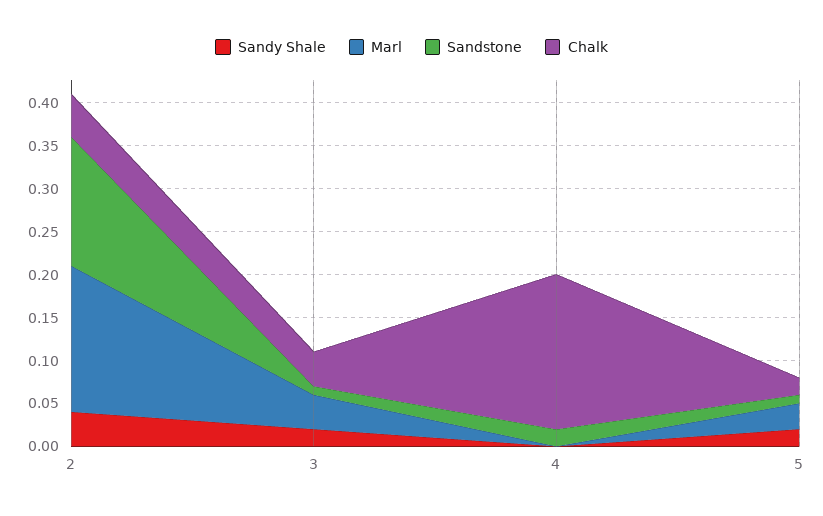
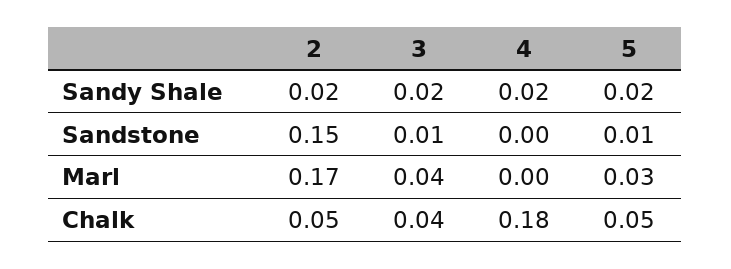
  {
    "Sandy Shale": {
-     "2": 0.04,
+     "2": 0.02,
      "3": 0.02,
-     "4": 0,
+     "4": 0.02,
      "5": 0.02
    },
    "Marl": {
      "2": 0.17,
      "3": 0.04,
      "4": 0,
      "5": 0.03
    },
    "Sandstone": {
      "2": 0.15,
      "3": 0.01,
-     "4": 0.02,
+     "4": 0,
      "5": 0.01
    },
    "Chalk": {
      "2": 0.05,
      "3": 0.04,
      "4": 0.18,
-     "5": 0.02
+     "5": 0.05
    }
  }

